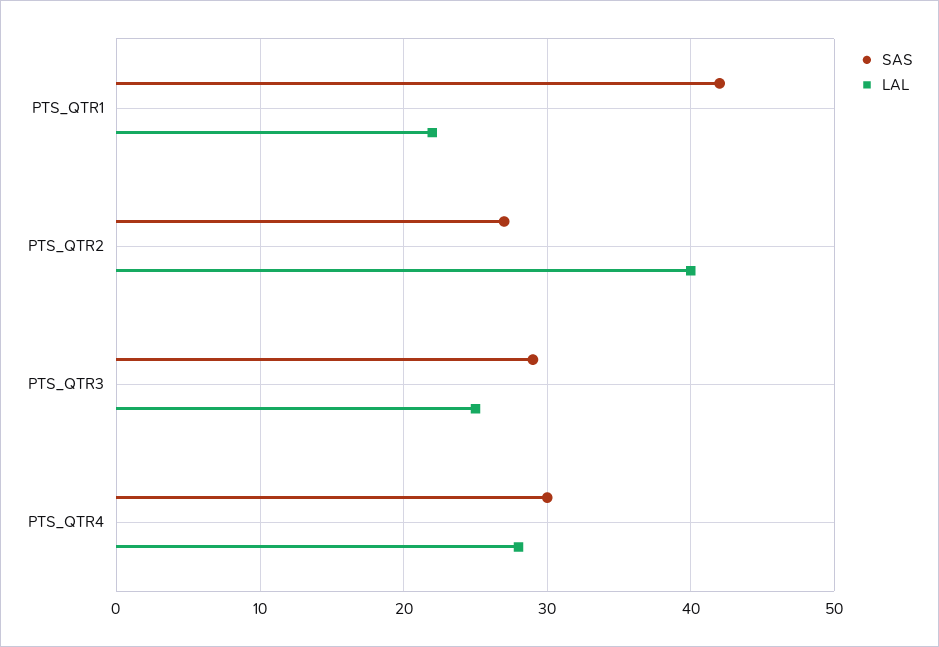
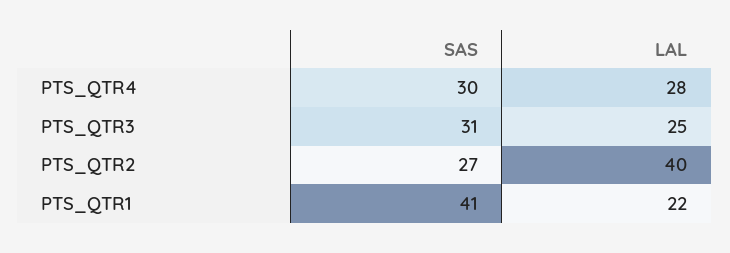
  {
    "SAS": {
-     "PTS_QTR1": 42,
+     "PTS_QTR1": 41,
      "PTS_QTR2": 27,
-     "PTS_QTR3": 29,
+     "PTS_QTR3": 31,
      "PTS_QTR4": 30
    },
    "LAL": {
      "PTS_QTR1": 22,
      "PTS_QTR2": 40,
      "PTS_QTR3": 25,
      "PTS_QTR4": 28
    }
  }

